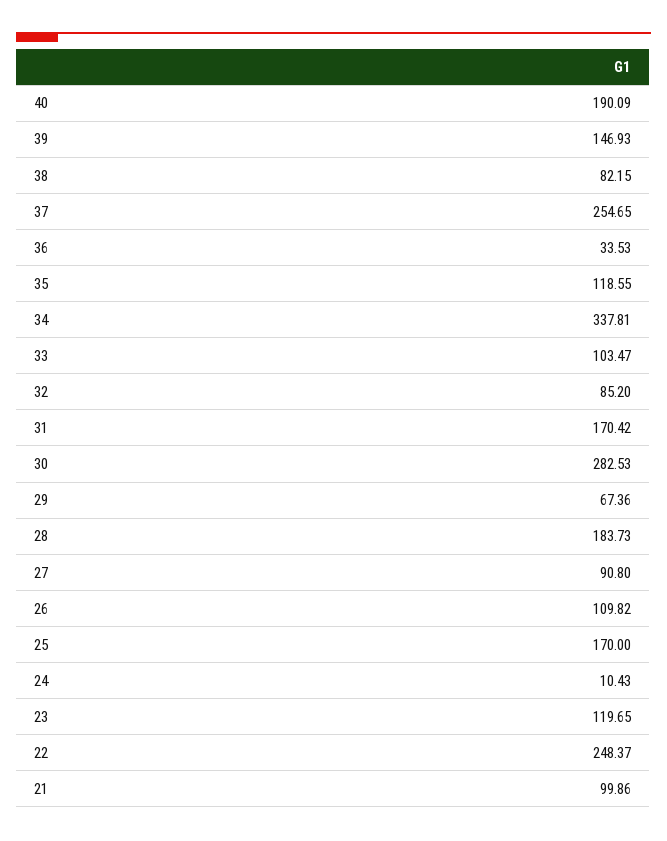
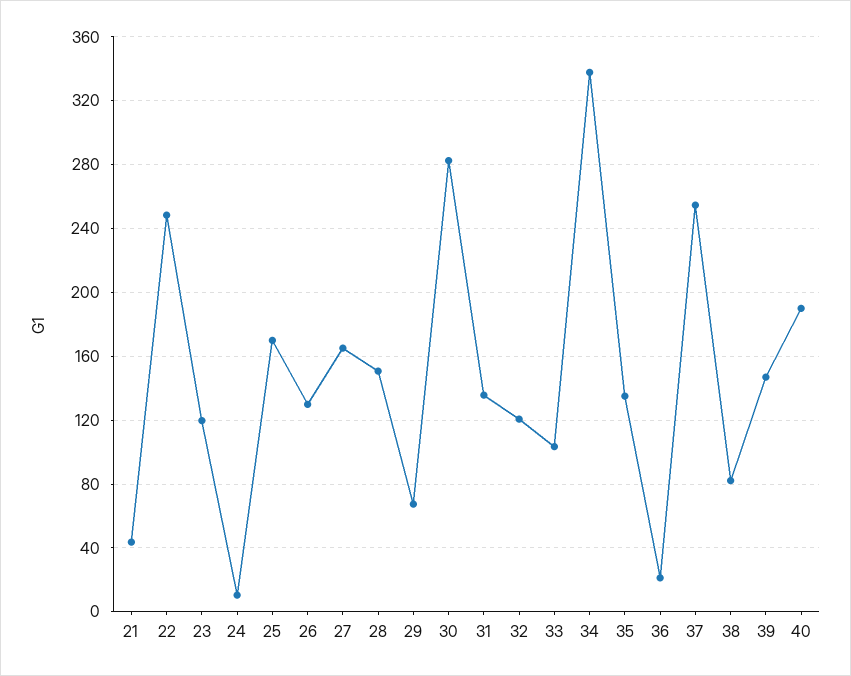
  {
    "40": 190.09,
    "39": 146.93,
    "38": 82.15,
    "37": 254.65,
-   "36": 33.53,
+   "36": 20,
-   "35": 118.55,
+   "35": 135,
    "34": 337.81,
    "33": 103.47,
-   "32": 85.2,
+   "32": 120,
-   "31": 170.42,
+   "31": 135,
    "30": 282.53,
    "29": 67.36,
-   "28": 183.73,
+   "28": 150,
-   "27": 90.8,
+   "27": 165,
-   "26": 109.82,
+   "26": 130,
    "25": 170,
    "24": 10.43,
    "23": 119.65,
    "22": 248.37,
-   "21": 99.86
+   "21": 45
  }

